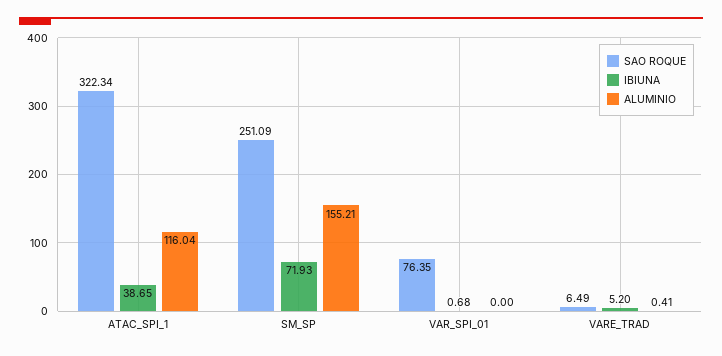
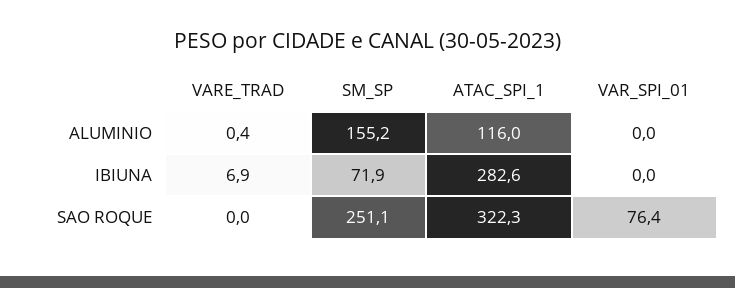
  {
    "SAO ROQUE": {
      "ATAC_SPI_1": 322.34,
      "SM_SP": 251.09,
      "VAR_SPI_01": 76.35,
-     "VARE_TRAD": 6.49
+     "VARE_TRAD": 0
    },
    "IBIUNA": {
-     "ATAC_SPI_1": 38.65,
+     "ATAC_SPI_1": 282.6,
      "SM_SP": 71.93,
-     "VAR_SPI_01": 0.68,
+     "VAR_SPI_01": 0,
-     "VARE_TRAD": 5.2
+     "VARE_TRAD": 6.9
    },
    "ALUMINIO": {
      "ATAC_SPI_1": 116.04,
      "SM_SP": 155.21,
      "VAR_SPI_01": 0,
      "VARE_TRAD": 0.41
    }
  }

